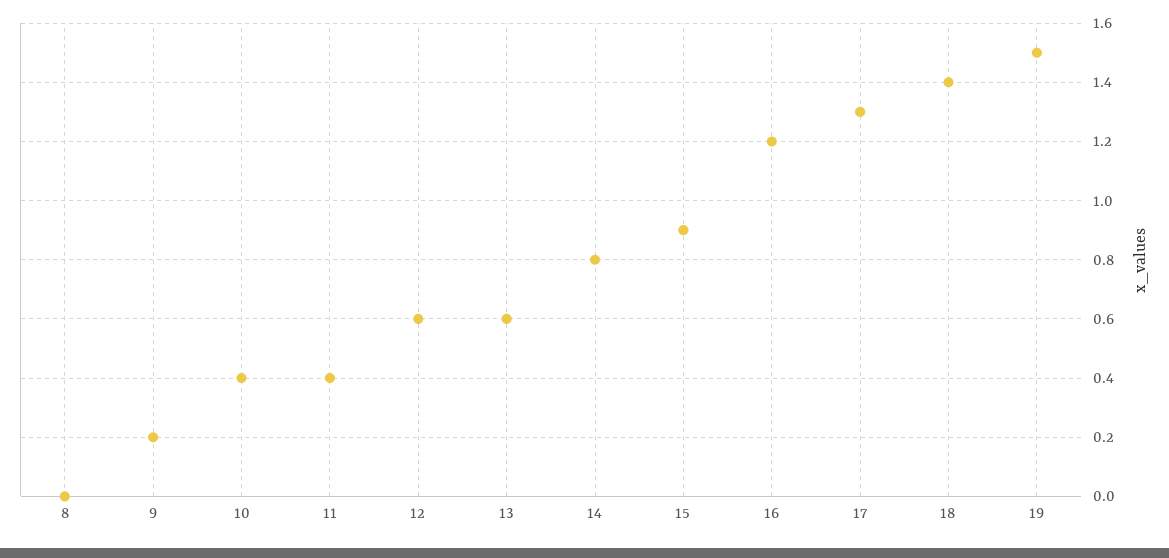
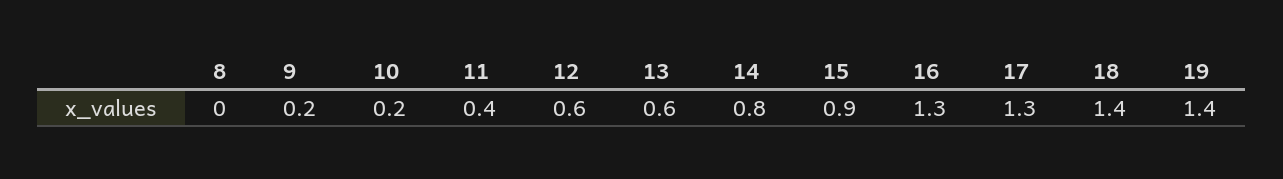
  {
    "8": 0,
    "9": 0.2,
-   "10": 0.4,
+   "10": 0.2,
    "11": 0.4,
    "12": 0.6,
    "13": 0.6,
    "14": 0.8,
    "15": 0.9,
-   "16": 1.2,
+   "16": 1.3,
    "17": 1.3,
    "18": 1.4,
-   "19": 1.5
+   "19": 1.4
  }

